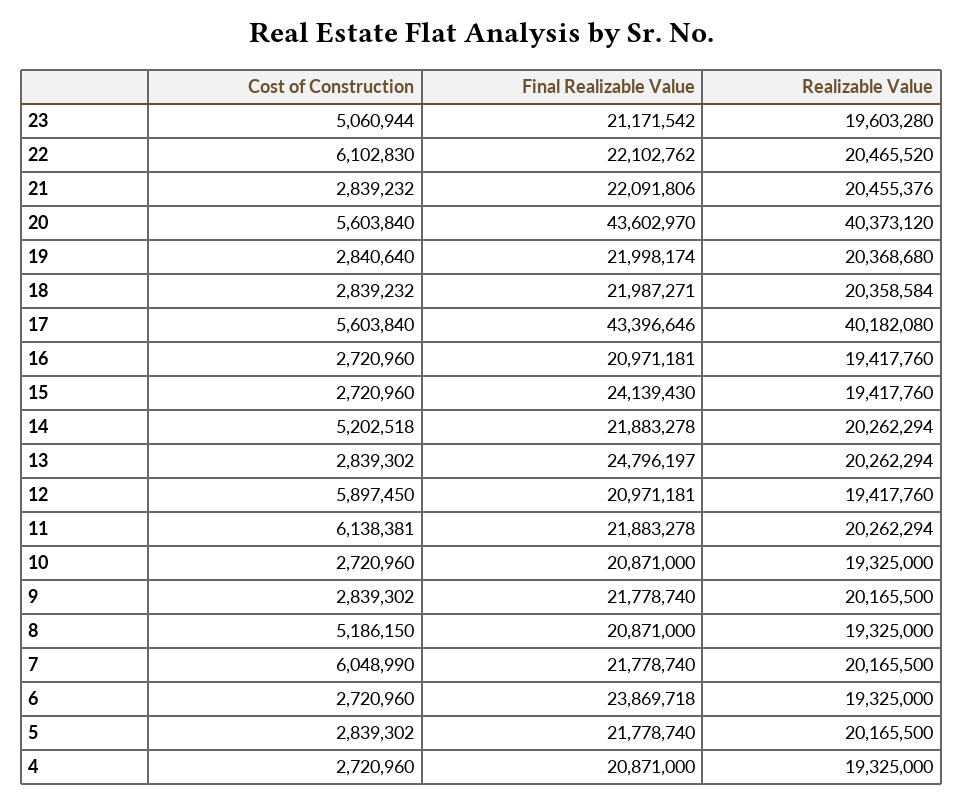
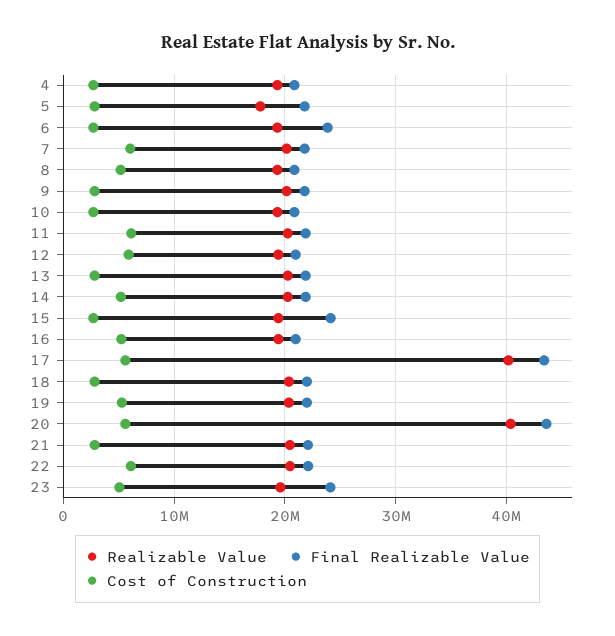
  {
    "Cost of Construction": {
      "23": 5060944,
      "22": 6102830,
      "21": 2839232,
      "20": 5603840,
-     "19": 2840640,
+     "19": 5000000,
      "18": 2839232,
      "17": 5603840,
-     "16": 2720960,
+     "16": 5000000,
      "15": 2720960,
      "14": 5202518,
      "13": 2839302,
      "12": 5897450,
      "11": 6138381,
      "10": 2720960,
      "9": 2839302,
      "8": 5186150,
      "7": 6048990,
      "6": 2720960,
      "5": 2839302,
      "4": 2720960
    },
    "Final Realizable Value": {
-     "23": 21171542,
+     "23": 24000000,
      "22": 22102762,
      "21": 22091806,
      "20": 43602970,
      "19": 21998174,
      "18": 21987271,
      "17": 43396646,
      "16": 20971181,
      "15": 24139430,
      "14": 21883278,
-     "13": 24796197,
+     "13": 22000000,
      "12": 20971181,
      "11": 21883278,
      "10": 20871000,
      "9": 21778740,
      "8": 20871000,
      "7": 21778740,
      "6": 23869718,
      "5": 21778740,
      "4": 20871000
    },
    "Realizable Value": {
      "23": 19603280,
      "22": 20465520,
      "21": 20455376,
      "20": 40373120,
      "19": 20368680,
      "18": 20358584,
      "17": 40182080,
      "16": 19417760,
      "15": 19417760,
      "14": 20262294,
      "13": 20262294,
      "12": 19417760,
      "11": 20262294,
      "10": 19325000,
      "9": 20165500,
      "8": 19325000,
      "7": 20165500,
      "6": 19325000,
-     "5": 20165500,
+     "5": 18000000,
      "4": 19325000
    }
  }

